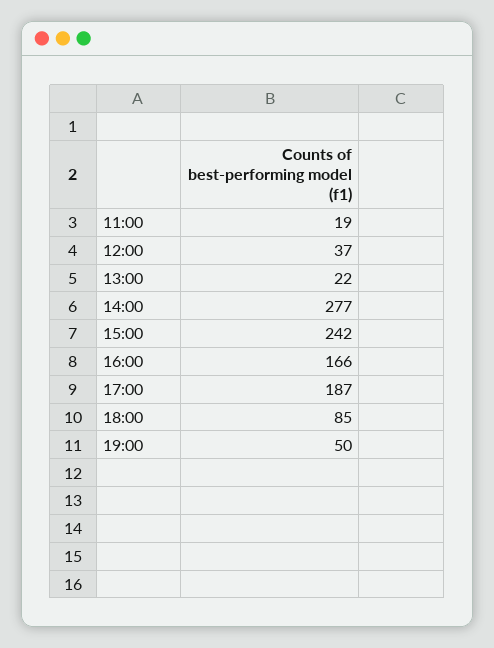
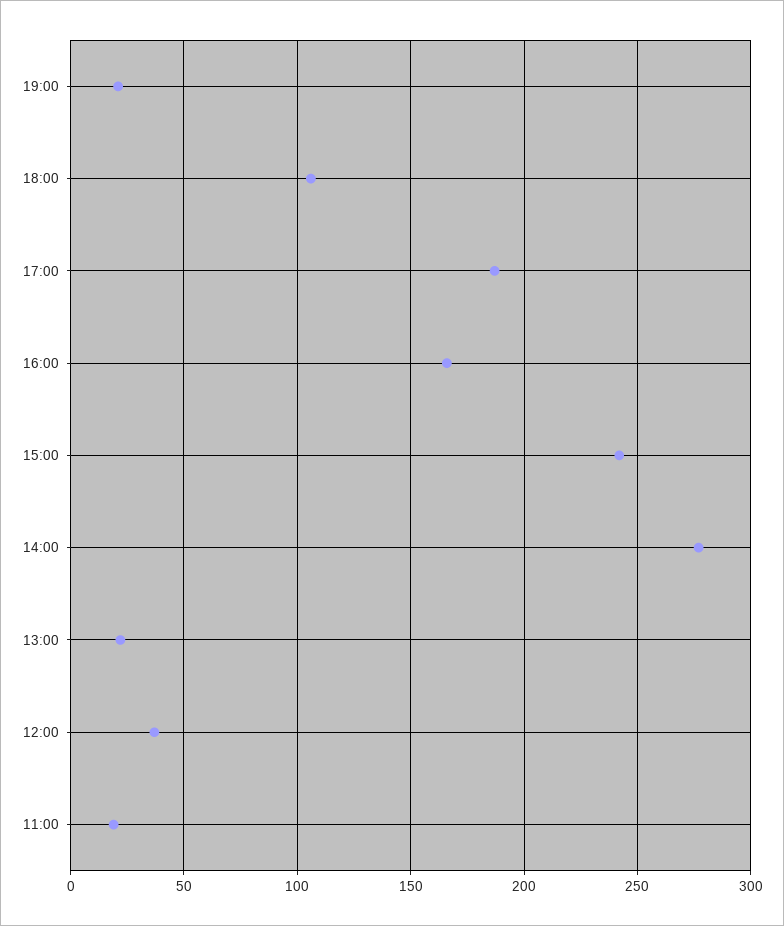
  {
    "11:00": 19,
    "12:00": 37,
    "13:00": 22,
    "14:00": 277,
    "15:00": 242,
    "16:00": 166,
    "17:00": 187,
-   "18:00": 85,
+   "18:00": 105,
-   "19:00": 50
+   "19:00": 20
  }

